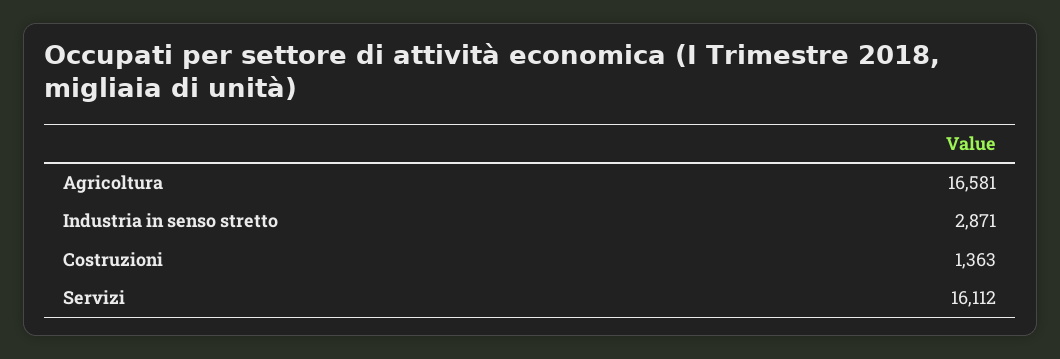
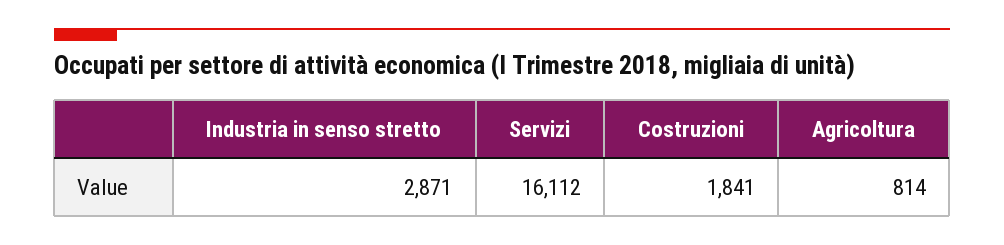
  {
-   "Agricoltura": 16581,
+   "Agricoltura": 814,
    "Industria in senso stretto": 2871,
-   "Costruzioni": 1363,
+   "Costruzioni": 1841,
    "Servizi": 16112
  }

